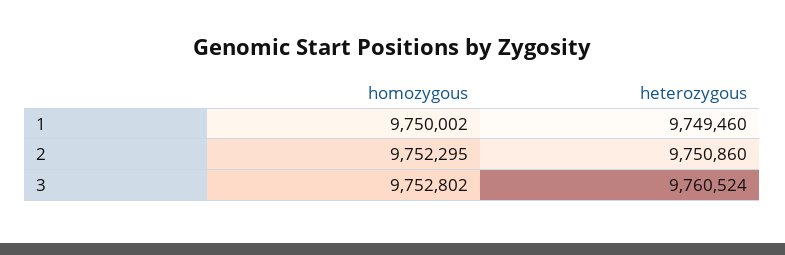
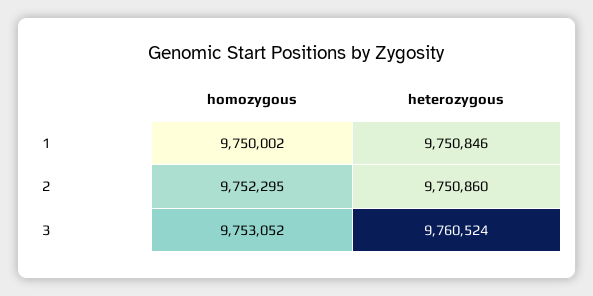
  {
    "homozygous": {
      "1": 9750002,
      "2": 9752295,
-     "3": 9752802
+     "3": 9753052
    },
    "heterozygous": {
-     "1": 9749460,
+     "1": 9750846,
      "2": 9750860,
      "3": 9760524
    }
  }

